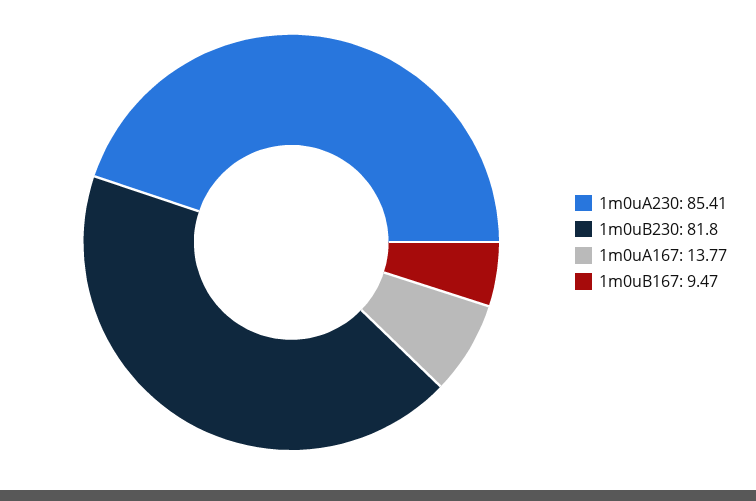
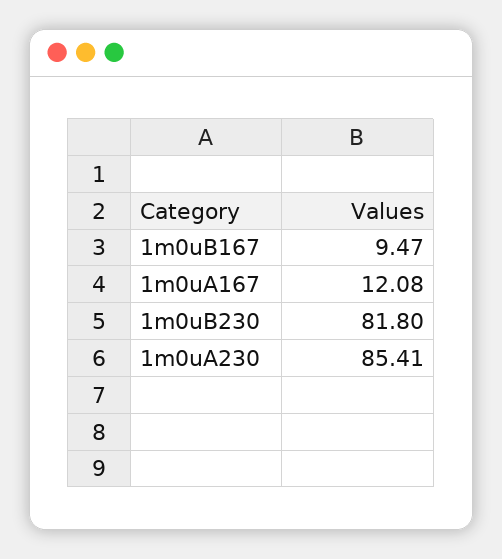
  {
    "1m0uA230": 85.41,
    "1m0uB230": 81.8,
-   "1m0uA167": 13.77,
+   "1m0uA167": 12.08,
    "1m0uB167": 9.47
  }

